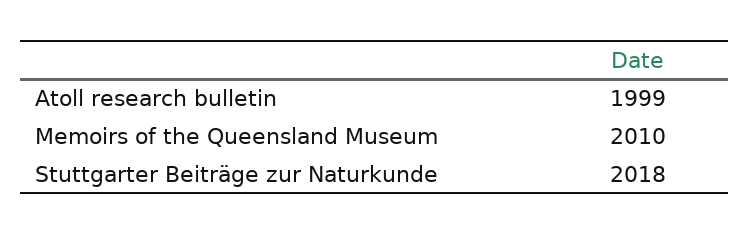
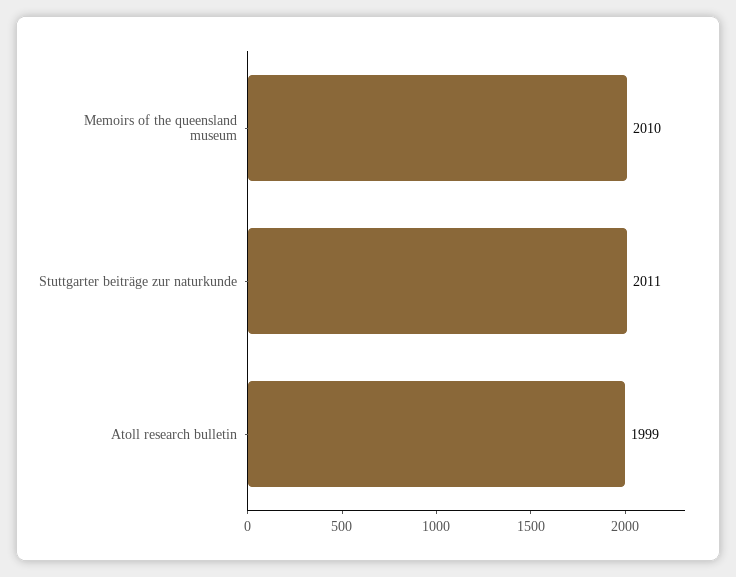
  {
    "Atoll research bulletin": 1999,
    "Memoirs of the Queensland Museum": 2010,
-   "Stuttgarter Beiträge zur Naturkunde": 2018
+   "Stuttgarter Beiträge zur Naturkunde": 2011
  }

